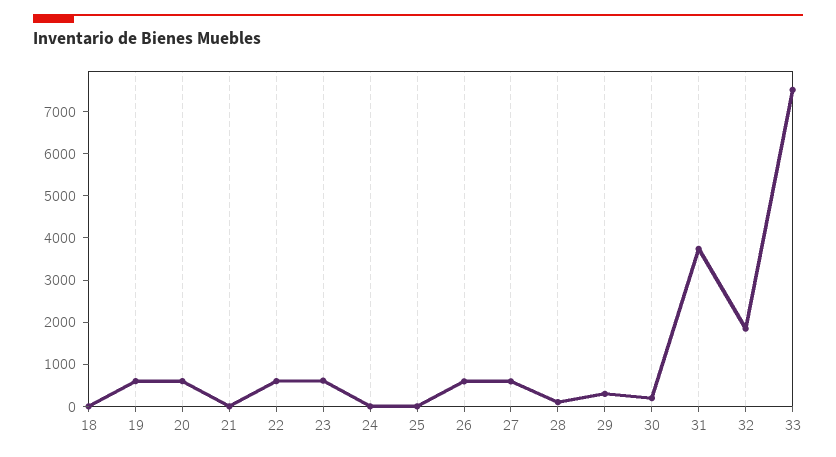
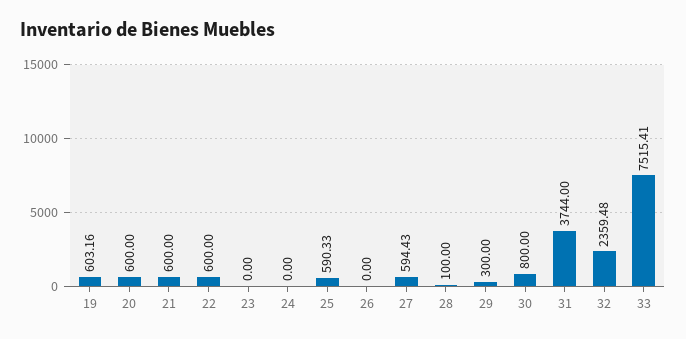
  {
-   "18": 0,
    "19": 603.16,
    "20": 600,
-   "21": 0,
+   "21": 600,
    "22": 600,
-   "23": 600,
+   "23": 0,
    "24": 0,
-   "25": 0,
+   "25": 590.33,
-   "26": 600,
+   "26": 0,
    "27": 594.43,
    "28": 100,
    "29": 300,
-   "30": 200,
+   "30": 800,
    "31": 3744,
-   "32": 1800,
+   "32": 2359.48,
    "33": 7515.41
  }

